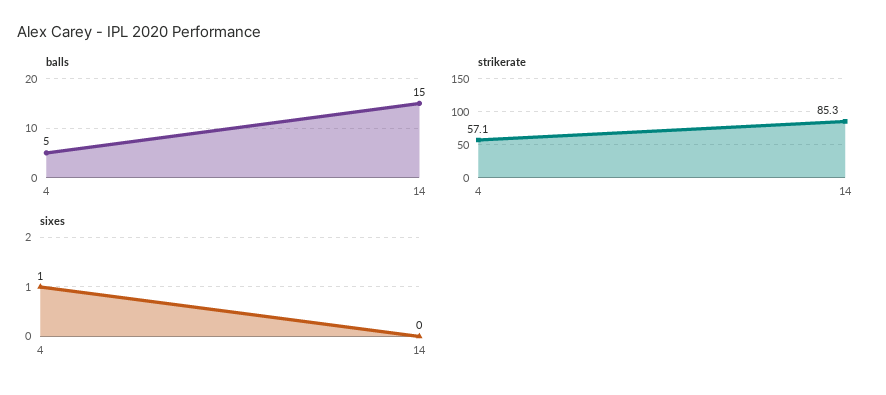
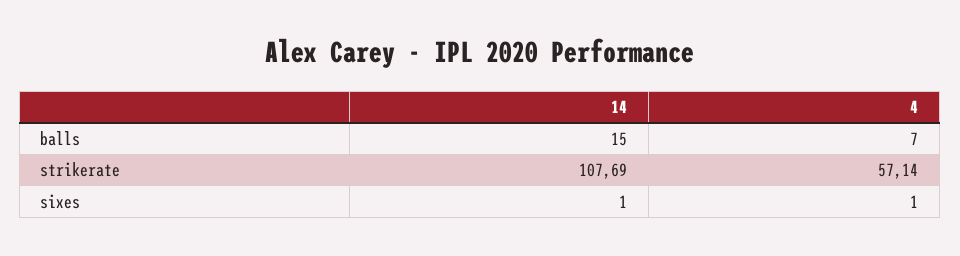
  {
    "balls": {
-     "4": 5,
+     "4": 7,
      "14": 15
    },
    "strikerate": {
      "4": 57.14,
-     "14": 85.3
+     "14": 107.69
    },
    "sixes": {
      "4": 1,
-     "14": 0
+     "14": 1
    }
  }

